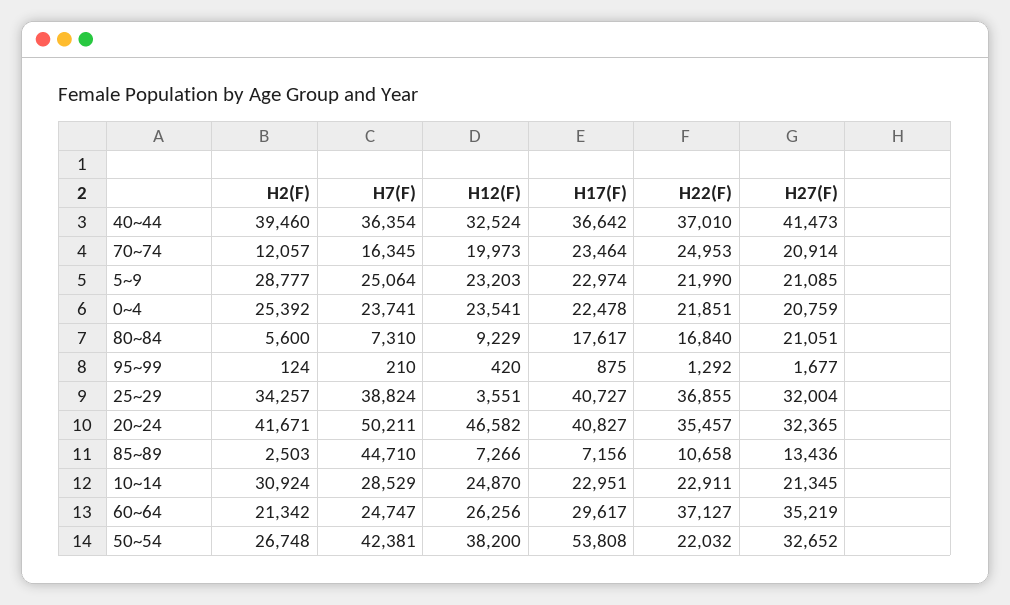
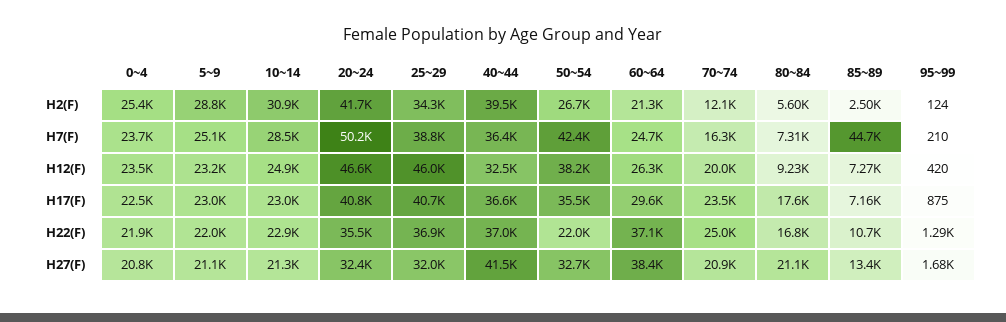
  {
    "H2(F)": {
      "40~44": 39460,
      "70~74": 12057,
      "5~9": 28777,
      "0~4": 25392,
      "80~84": 5600,
      "95~99": 124,
      "25~29": 34257,
      "20~24": 41671,
      "85~89": 2503,
      "10~14": 30924,
      "60~64": 21342,
      "50~54": 26748
    },
    "H7(F)": {
      "40~44": 36354,
      "70~74": 16345,
      "5~9": 25064,
      "0~4": 23741,
      "80~84": 7310,
      "95~99": 210,
      "25~29": 38824,
      "20~24": 50211,
      "85~89": 44710,
      "10~14": 28529,
      "60~64": 24747,
      "50~54": 42381
    },
    "H12(F)": {
      "40~44": 32524,
      "70~74": 19973,
      "5~9": 23203,
      "0~4": 23541,
      "80~84": 9229,
      "95~99": 420,
-     "25~29": 3551,
+     "25~29": 46000,
      "20~24": 46582,
      "85~89": 7266,
      "10~14": 24870,
      "60~64": 26256,
      "50~54": 38200
    },
    "H17(F)": {
      "40~44": 36642,
      "70~74": 23464,
      "5~9": 22974,
      "0~4": 22478,
      "80~84": 17617,
      "95~99": 875,
      "25~29": 40727,
      "20~24": 40827,
      "85~89": 7156,
      "10~14": 22951,
      "60~64": 29617,
-     "50~54": 53808
+     "50~54": 35500
    },
    "H22(F)": {
      "40~44": 37010,
      "70~74": 24953,
      "5~9": 21990,
      "0~4": 21851,
      "80~84": 16840,
      "95~99": 1292,
      "25~29": 36855,
      "20~24": 35457,
      "85~89": 10658,
      "10~14": 22911,
      "60~64": 37127,
      "50~54": 22032
    },
    "H27(F)": {
      "40~44": 41473,
      "70~74": 20914,
      "5~9": 21085,
      "0~4": 20759,
      "80~84": 21051,
      "95~99": 1677,
      "25~29": 32004,
      "20~24": 32365,
      "85~89": 13436,
      "10~14": 21345,
-     "60~64": 35219,
+     "60~64": 38400,
      "50~54": 32652
    }
  }

